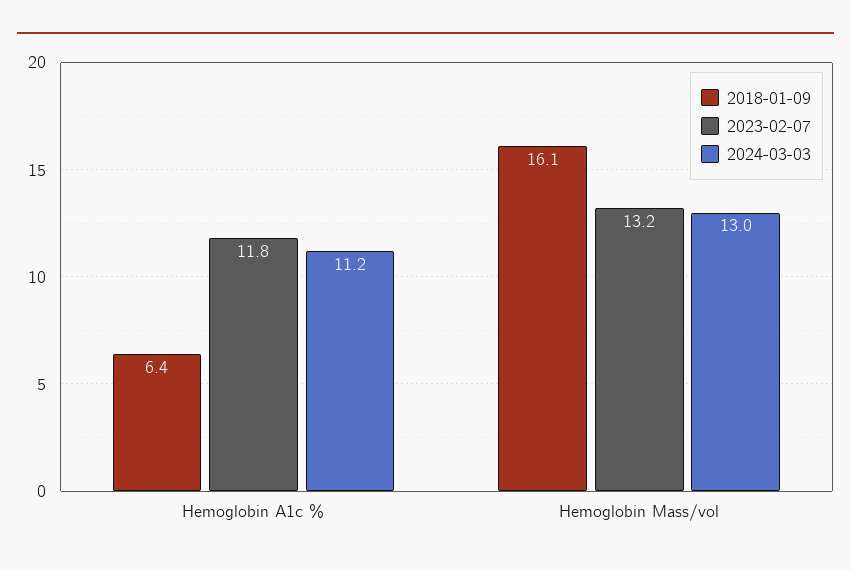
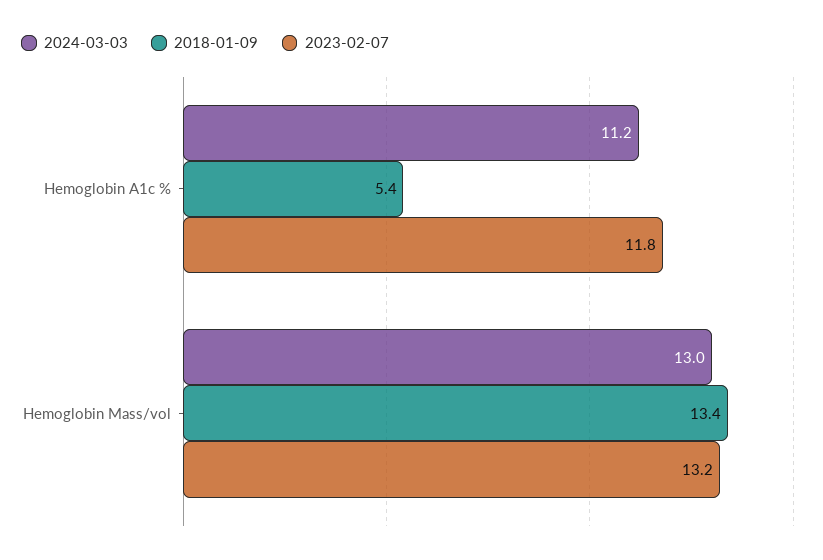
  {
    "2018-01-09": {
-     "Hemoglobin A1c %": 6.4,
+     "Hemoglobin A1c %": 5.4,
-     "Hemoglobin Mass/vol": 16.1
+     "Hemoglobin Mass/vol": 13.4
    },
    "2023-02-07": {
      "Hemoglobin A1c %": 11.8,
      "Hemoglobin Mass/vol": 13.2
    },
    "2024-03-03": {
      "Hemoglobin A1c %": 11.2,
      "Hemoglobin Mass/vol": 13
    }
  }

